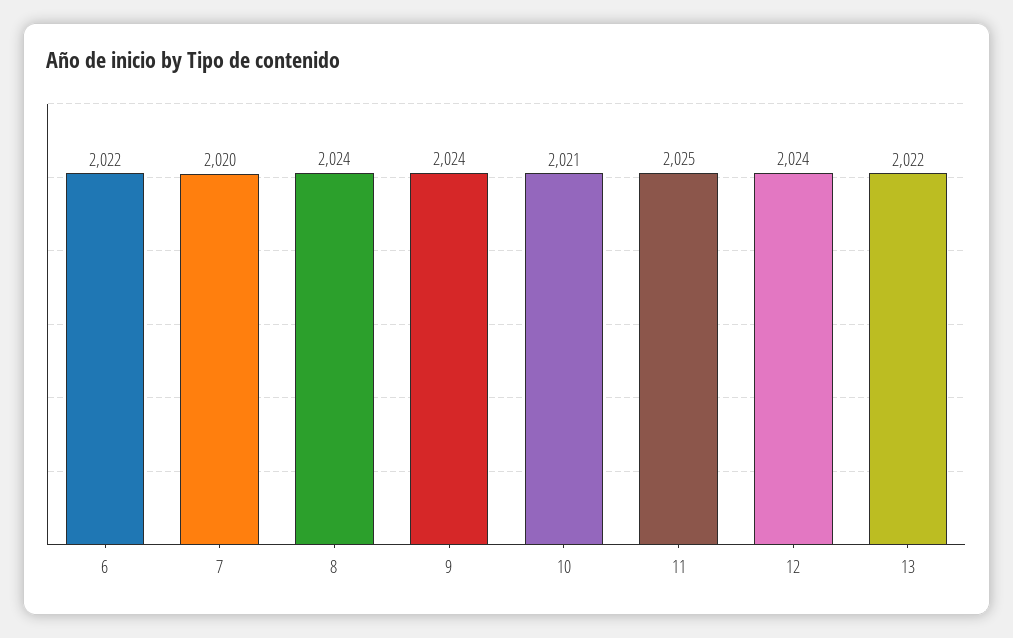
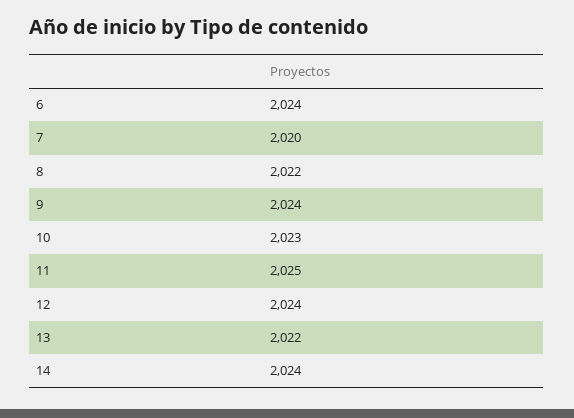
  {
-   "6": 2022,
+   "6": 2024,
    "7": 2020,
-   "8": 2024,
+   "8": 2022,
    "9": 2024,
-   "10": 2021,
+   "10": 2023,
    "11": 2025,
    "12": 2024,
-   "13": 2022
+   "13": 2022,
+   "14": 2024
  }

